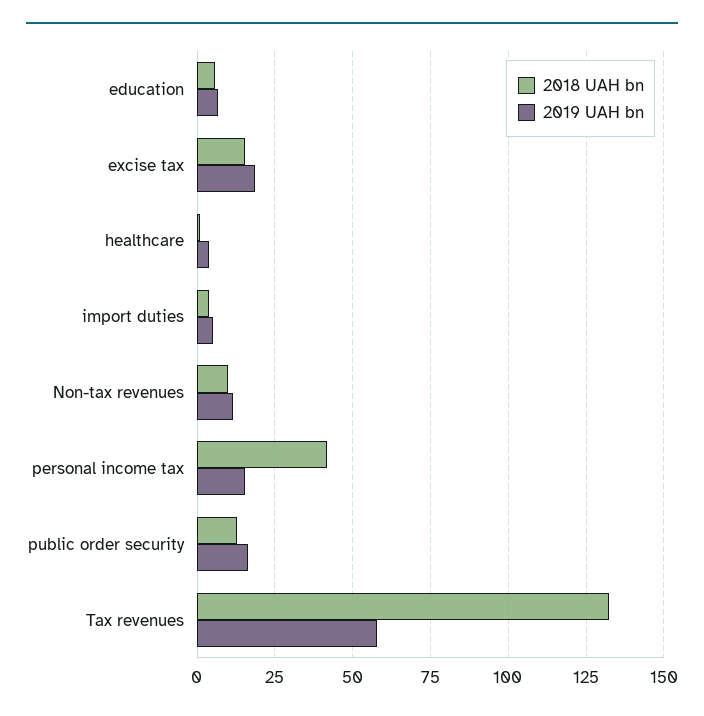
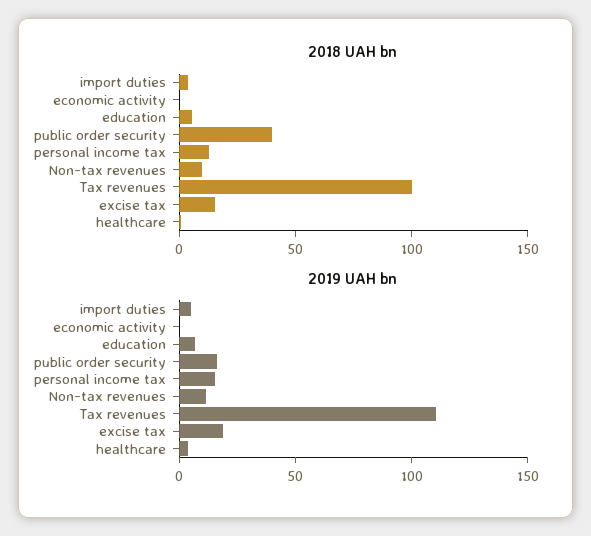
  {
    "2018 UAH bn": {
      "education": 5,
      "excise tax": 15,
      "healthcare": 0,
      "import duties": 5,
      "Non-tax revenues": 10,
-     "personal income tax": 42.5,
+     "personal income tax": 10,
-     "public order security": 12.5,
+     "public order security": 40,
-     "Tax revenues": 132.5
+     "Tax revenues": 100,
+     "economic activity": 0
    },
    "2019 UAH bn": {
      "education": 7.5,
      "excise tax": 17.5,
      "healthcare": 5,
      "import duties": 5,
      "Non-tax revenues": 12.5,
      "personal income tax": 15,
      "public order security": 17.5,
-     "Tax revenues": 57.5
+     "Tax revenues": 110,
+     "economic activity": 0
    }
  }

